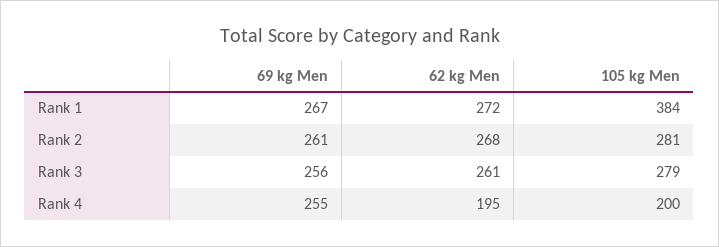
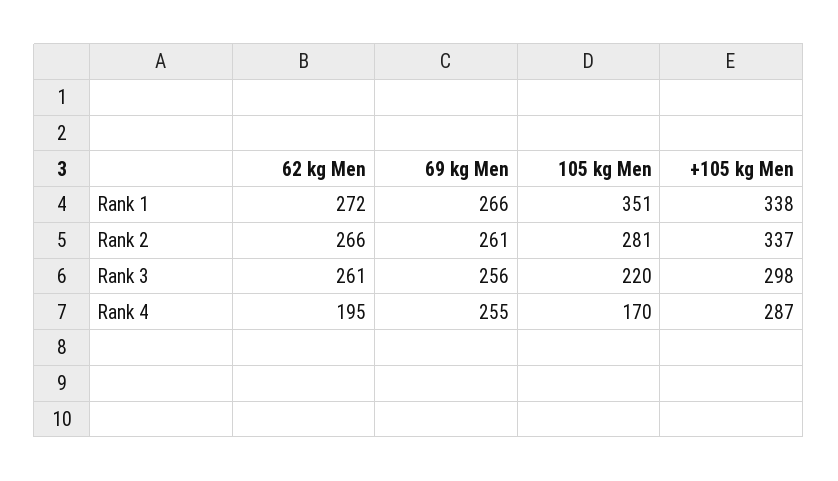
  {
    "69 kg Men": {
-     "Rank 1": 267,
+     "Rank 1": 266,
      "Rank 2": 261,
      "Rank 3": 256,
      "Rank 4": 255
    },
    "62 kg Men": {
      "Rank 1": 272,
-     "Rank 2": 268,
+     "Rank 2": 266,
      "Rank 3": 261,
      "Rank 4": 195
    },
    "105 kg Men": {
-     "Rank 1": 384,
+     "Rank 1": 351,
      "Rank 2": 281,
-     "Rank 3": 279,
+     "Rank 3": 220,
-     "Rank 4": 200
+     "Rank 4": 170
-   }
+   },
+   "+105 kg Men": {
+     "Rank 1": 338,
+     "Rank 2": 337,
+     "Rank 3": 298,
+     "Rank 4": 287
+   }
  }

